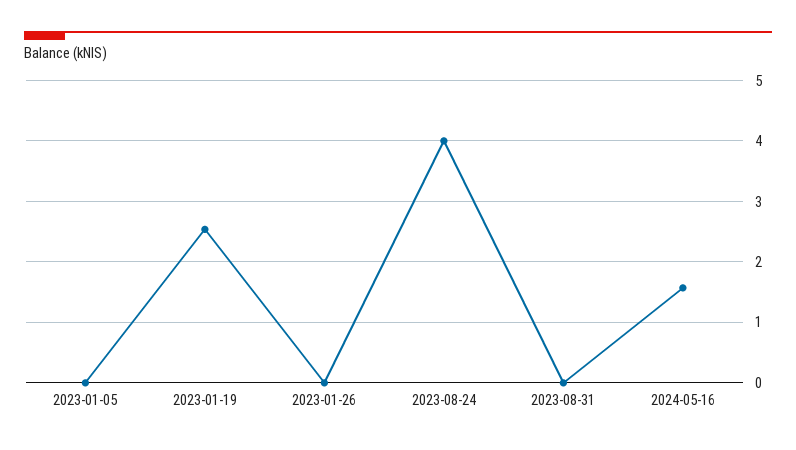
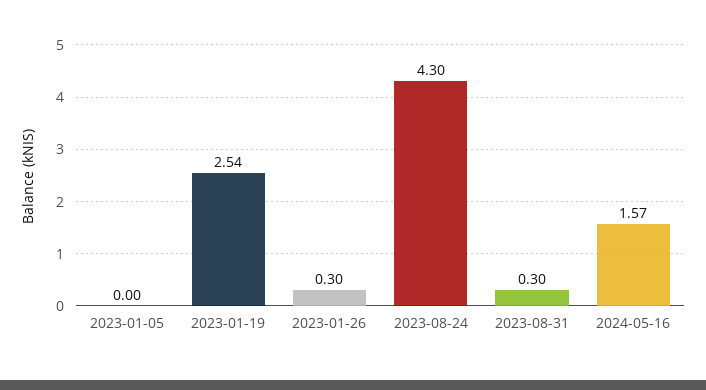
  {
    "2023-01-05": 0,
    "2023-01-19": 2.54,
-   "2023-01-26": 0,
+   "2023-01-26": 0.3,
-   "2023-08-24": 4,
+   "2023-08-24": 4.3,
-   "2023-08-31": 0,
+   "2023-08-31": 0.3,
    "2024-05-16": 1.57
  }

